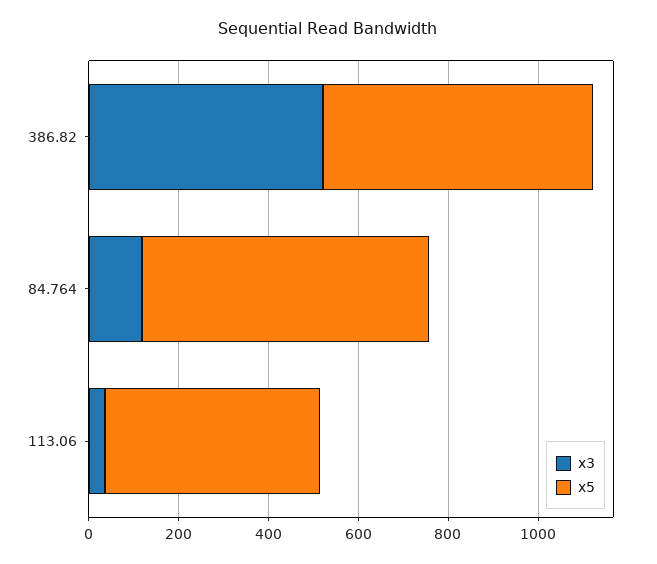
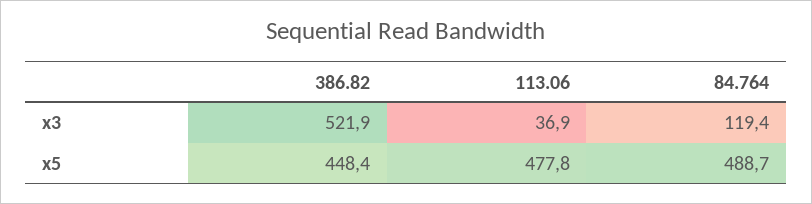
  {
    "x3": {
      "386.82": 521.9,
      "84.764": 119.4,
      "113.06": 36.9
    },
    "x5": {
-     "386.82": 600,
+     "386.82": 448.4,
-     "84.764": 650,
+     "84.764": 488.7,
      "113.06": 477.8
    }
  }

